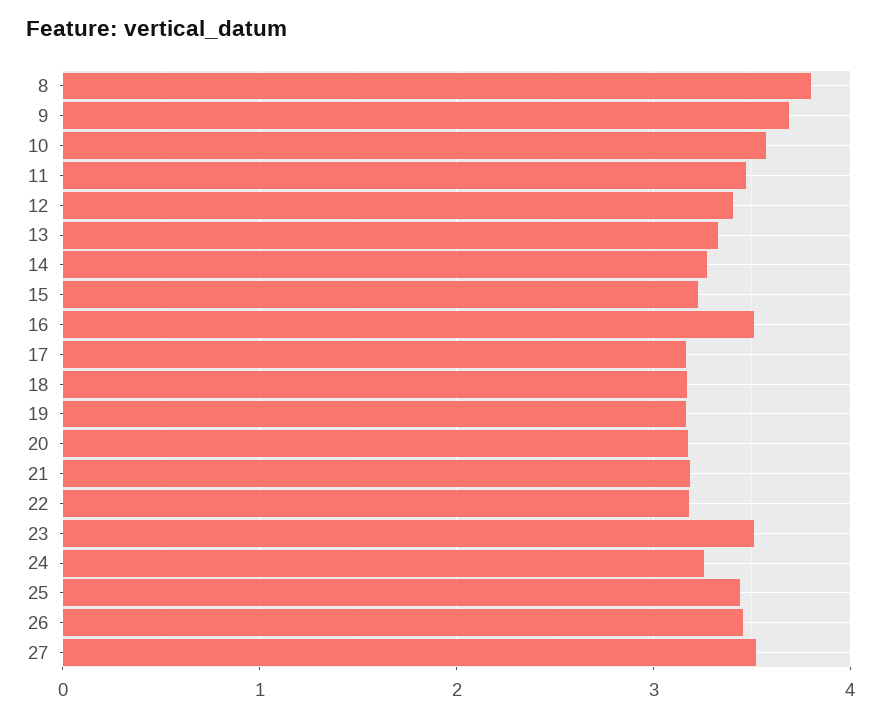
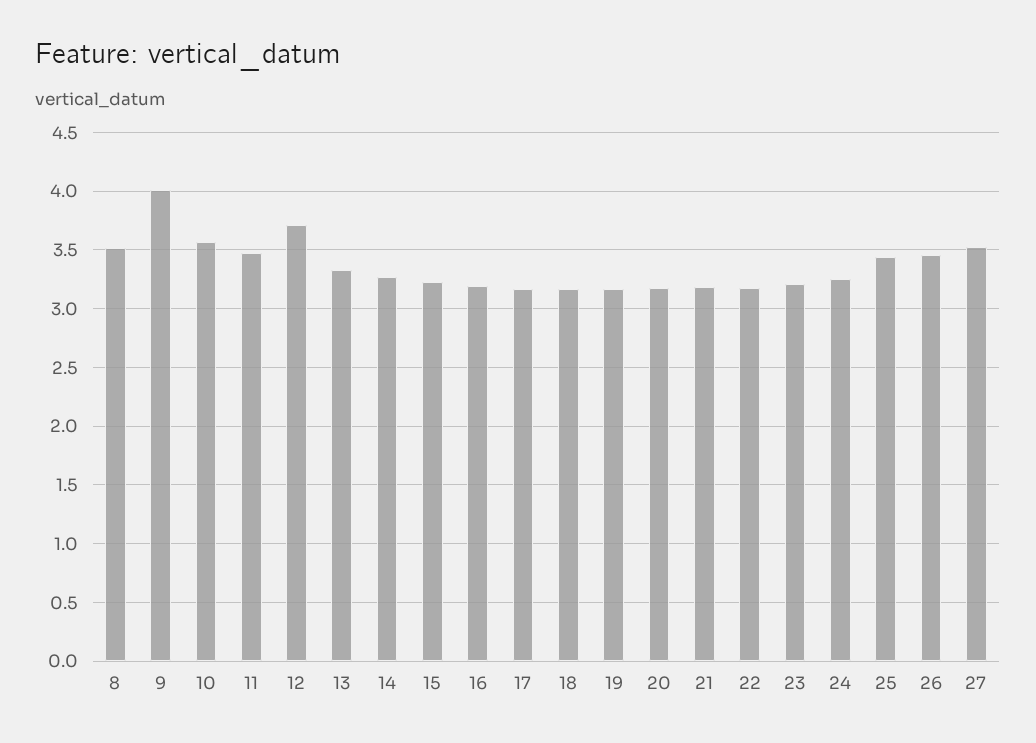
  {
-   "8": 3.8,
+   "8": 3.5,
-   "9": 3.7,
+   "9": 4,
    "10": 3.6,
    "11": 3.5,
-   "12": 3.4,
+   "12": 3.7,
    "13": 3.3,
    "14": 3.3,
    "15": 3.2,
-   "16": 3.5,
+   "16": 3.2,
    "17": 3.2,
    "18": 3.2,
    "19": 3.2,
    "20": 3.2,
    "21": 3.2,
    "22": 3.2,
-   "23": 3.5,
+   "23": 3.2,
    "24": 3.3,
    "25": 3.4,
    "26": 3.5,
    "27": 3.5
  }

